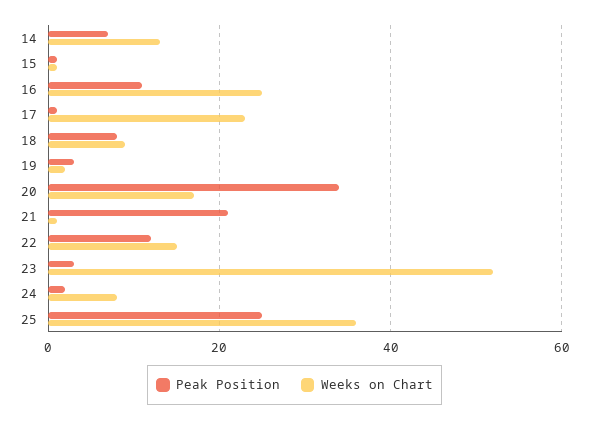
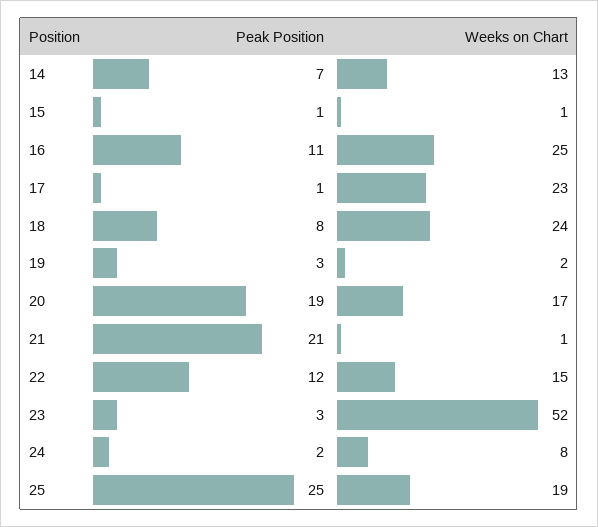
  {
    "Peak Position": {
      "14": 7,
      "15": 1,
      "16": 11,
      "17": 1,
      "18": 8,
      "19": 3,
-     "20": 35,
+     "20": 19,
      "21": 21,
      "22": 12,
      "23": 3,
      "24": 2,
      "25": 25
    },
    "Weeks on Chart": {
      "14": 13,
      "15": 1,
      "16": 25,
      "17": 23,
-     "18": 10,
+     "18": 24,
      "19": 2,
      "20": 17,
      "21": 1,
      "22": 15,
      "23": 52,
      "24": 8,
-     "25": 35
+     "25": 19
    }
  }

